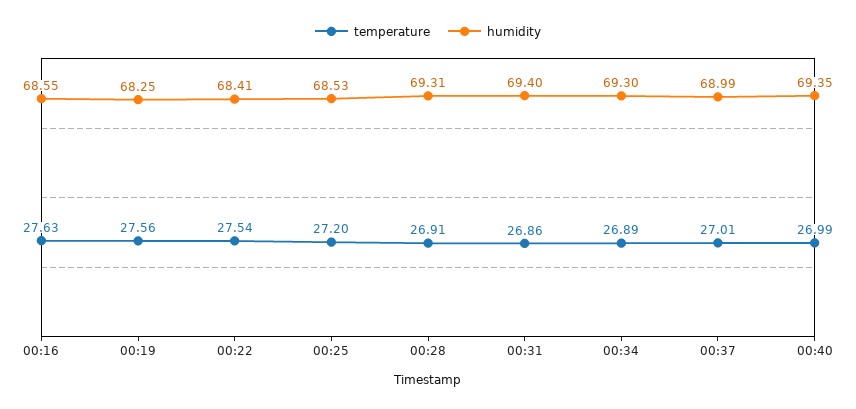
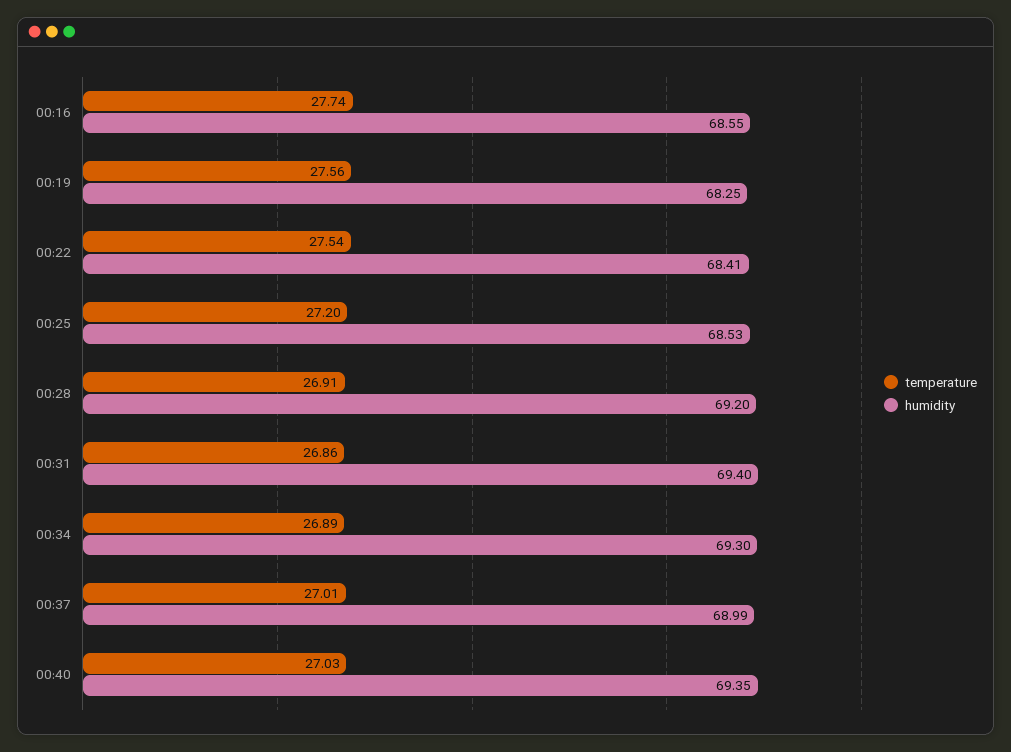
  {
    "temperature": {
-     "00:16": 27.63,
+     "00:16": 27.74,
      "00:19": 27.56,
      "00:22": 27.54,
      "00:25": 27.2,
      "00:28": 26.91,
      "00:31": 26.86,
      "00:34": 26.89,
      "00:37": 27.01,
-     "00:40": 26.99
+     "00:40": 27.03
    },
    "humidity": {
      "00:16": 68.55,
      "00:19": 68.25,
      "00:22": 68.41,
      "00:25": 68.53,
-     "00:28": 69.31,
+     "00:28": 69.2,
      "00:31": 69.4,
      "00:34": 69.3,
      "00:37": 68.99,
      "00:40": 69.35
    }
  }

